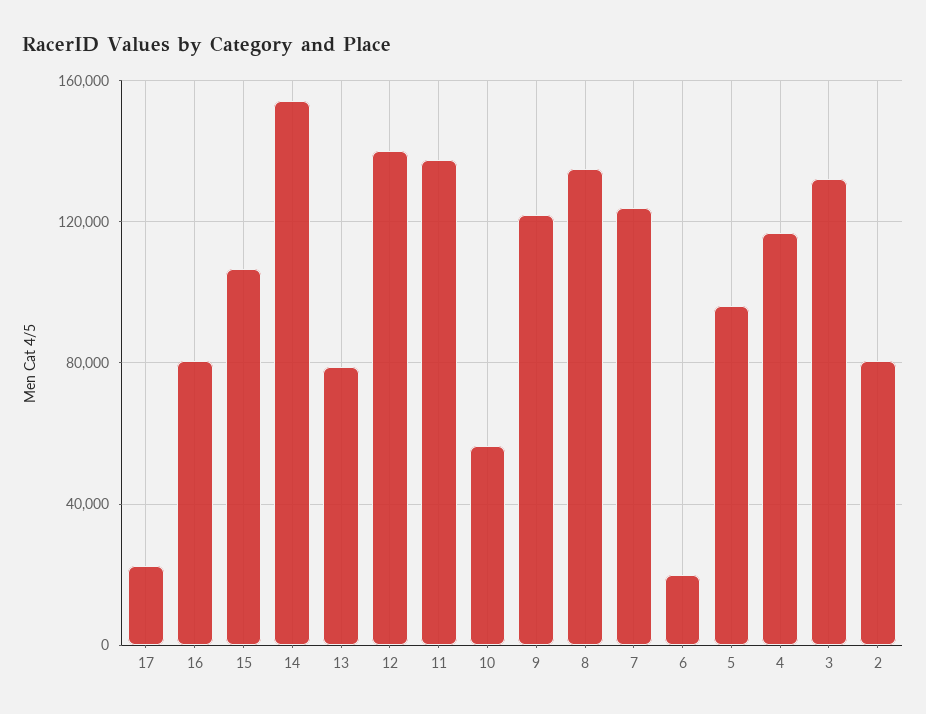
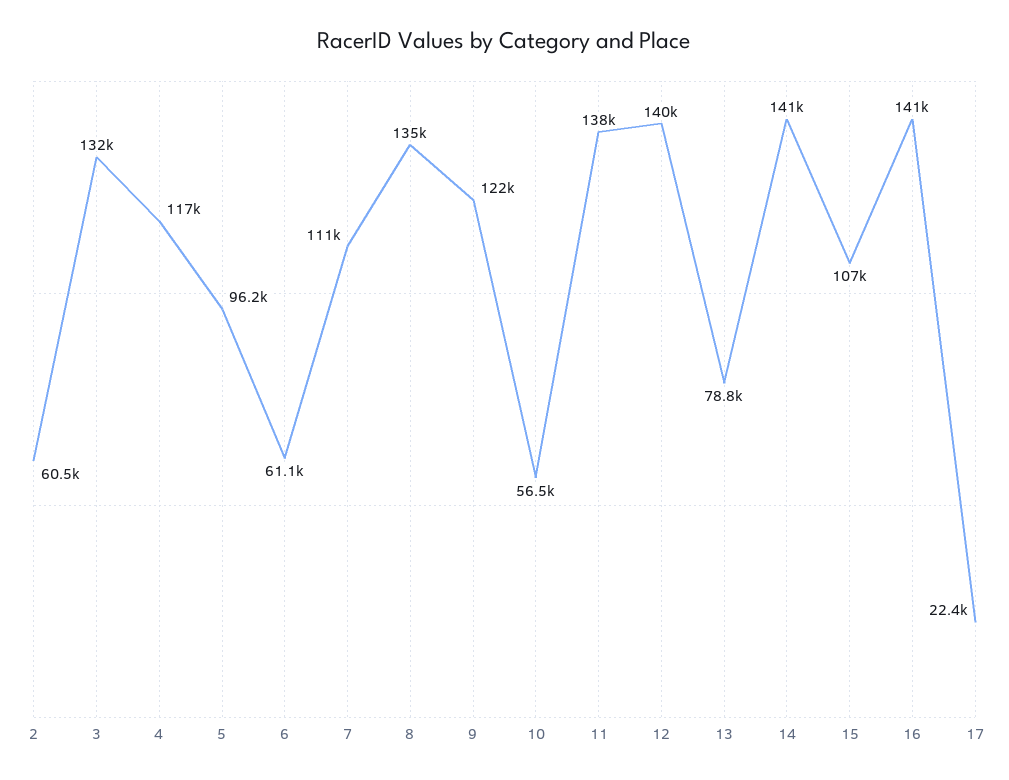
  {
    "17": 22400,
-   "16": 80000,
+   "16": 141000,
    "15": 107000,
-   "14": 155000,
+   "14": 141000,
    "13": 78800,
    "12": 140000,
    "11": 138000,
    "10": 56500,
    "9": 122000,
    "8": 135000,
-   "7": 125000,
+   "7": 111000,
-   "6": 20000,
+   "6": 61100,
    "5": 96200,
    "4": 117000,
    "3": 132000,
-   "2": 80000
+   "2": 60500
  }

